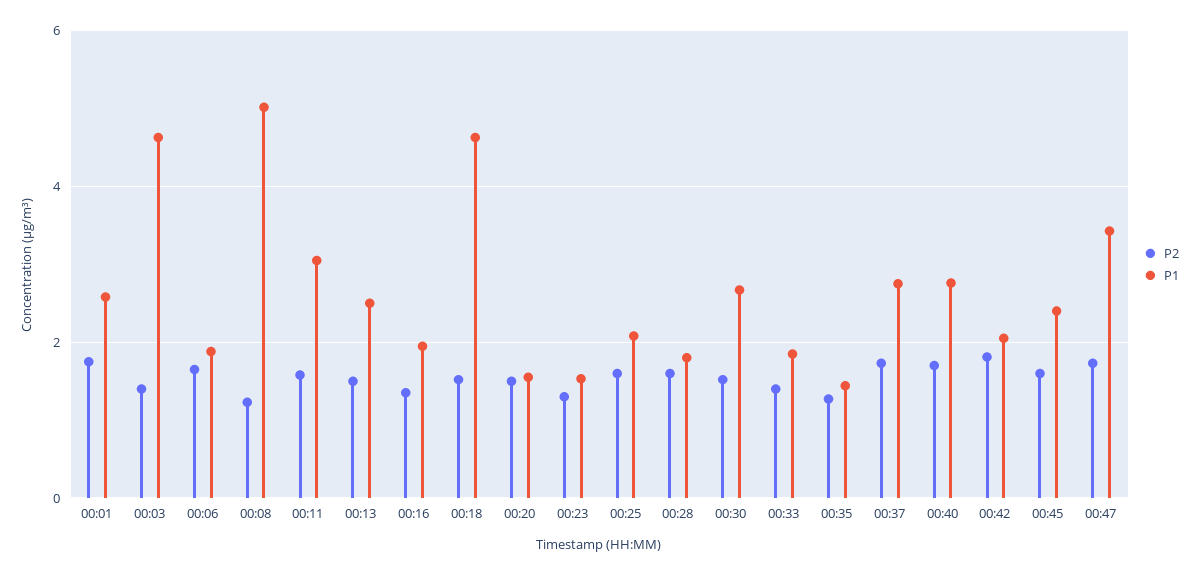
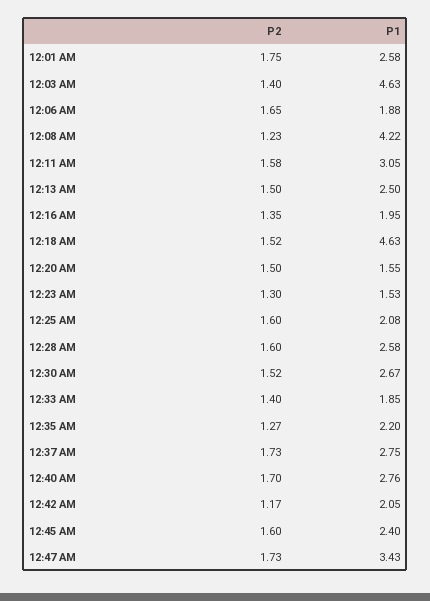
  {
    "P2": {
      "00:01": 1.75,
      "00:03": 1.4,
      "00:06": 1.65,
      "00:08": 1.23,
      "00:11": 1.58,
      "00:13": 1.5,
      "00:16": 1.35,
      "00:18": 1.52,
      "00:20": 1.5,
      "00:23": 1.3,
      "00:25": 1.6,
      "00:28": 1.6,
      "00:30": 1.52,
      "00:33": 1.4,
      "00:35": 1.27,
      "00:37": 1.73,
      "00:40": 1.7,
-     "00:42": 1.8,
+     "00:42": 1.17,
      "00:45": 1.6,
      "00:47": 1.73
    },
    "P1": {
      "00:01": 2.58,
      "00:03": 4.63,
      "00:06": 1.88,
-     "00:08": 5,
+     "00:08": 4.22,
      "00:11": 3.05,
      "00:13": 2.5,
      "00:16": 1.95,
      "00:18": 4.63,
      "00:20": 1.55,
      "00:23": 1.53,
      "00:25": 2.08,
-     "00:28": 1.8,
+     "00:28": 2.58,
      "00:30": 2.67,
      "00:33": 1.85,
-     "00:35": 1.4,
+     "00:35": 2.2,
      "00:37": 2.75,
      "00:40": 2.76,
      "00:42": 2.05,
      "00:45": 2.4,
      "00:47": 3.43
    }
  }

